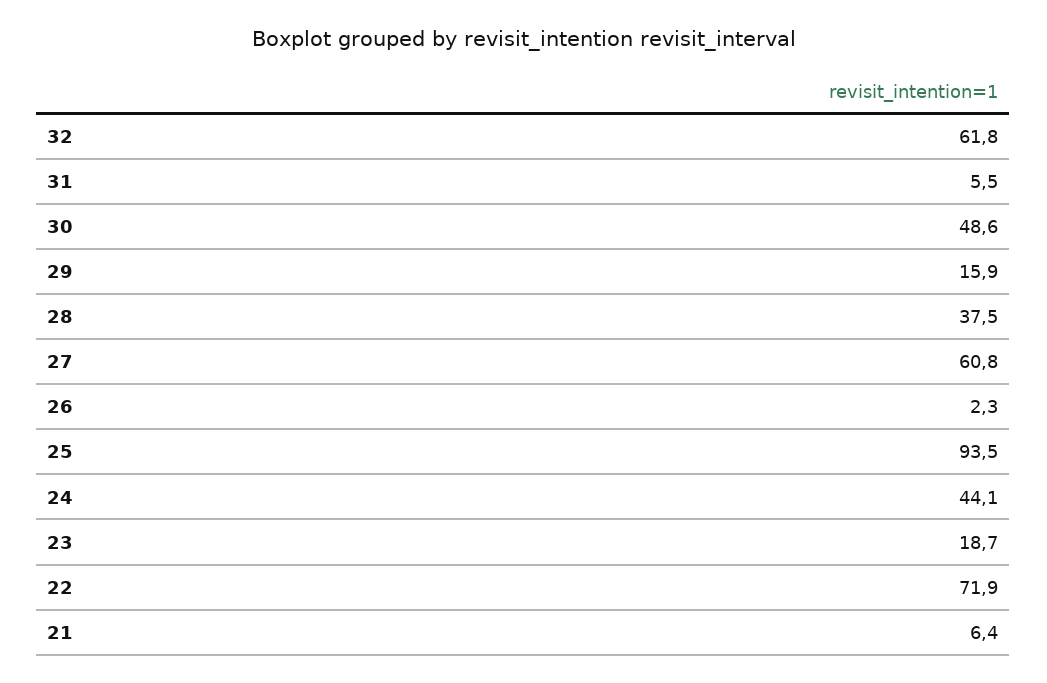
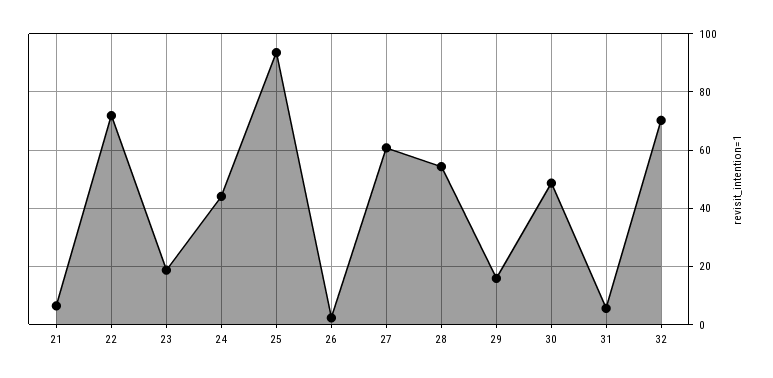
  {
-   "32": 61.8,
+   "32": 70,
    "31": 5.5,
    "30": 48.6,
    "29": 15.9,
-   "28": 37.5,
+   "28": 55,
    "27": 60.8,
    "26": 2.3,
    "25": 93.5,
    "24": 44.1,
    "23": 18.7,
    "22": 71.9,
    "21": 6.4
  }

